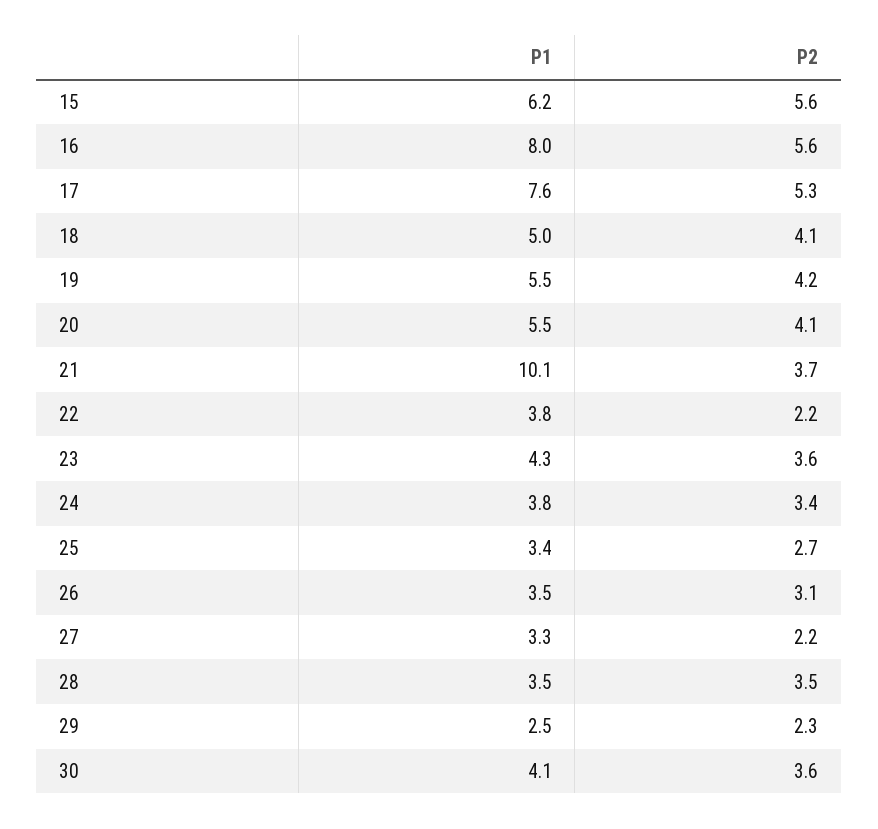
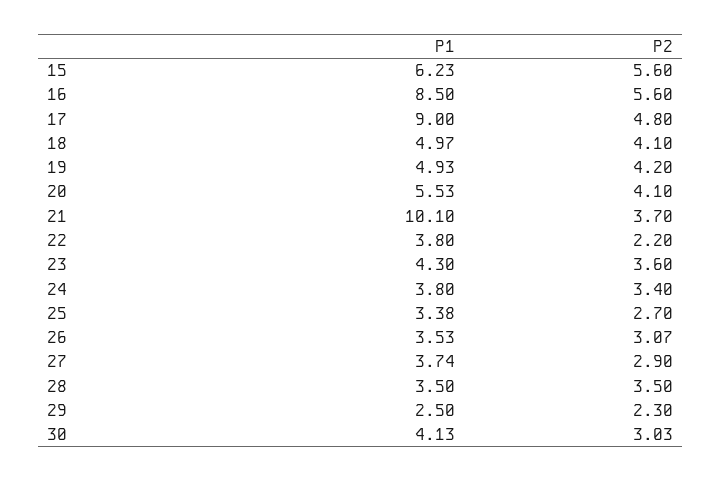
  {
    "P1": {
      "15": 6.23,
-     "16": 8,
+     "16": 8.5,
-     "17": 7.6,
+     "17": 9,
      "18": 4.97,
-     "19": 5.5,
+     "19": 4.93,
      "20": 5.53,
      "21": 10.1,
      "22": 3.8,
      "23": 4.3,
      "24": 3.8,
      "25": 3.38,
      "26": 3.53,
-     "27": 3.3,
+     "27": 3.74,
      "28": 3.5,
      "29": 2.5,
      "30": 4.13
    },
    "P2": {
      "15": 5.6,
      "16": 5.6,
-     "17": 5.3,
+     "17": 4.8,
      "18": 4.1,
      "19": 4.2,
      "20": 4.1,
      "21": 3.7,
      "22": 2.2,
      "23": 3.6,
      "24": 3.4,
      "25": 2.7,
      "26": 3.07,
-     "27": 2.2,
+     "27": 2.9,
      "28": 3.5,
      "29": 2.3,
-     "30": 3.6
+     "30": 3.03
    }
  }

